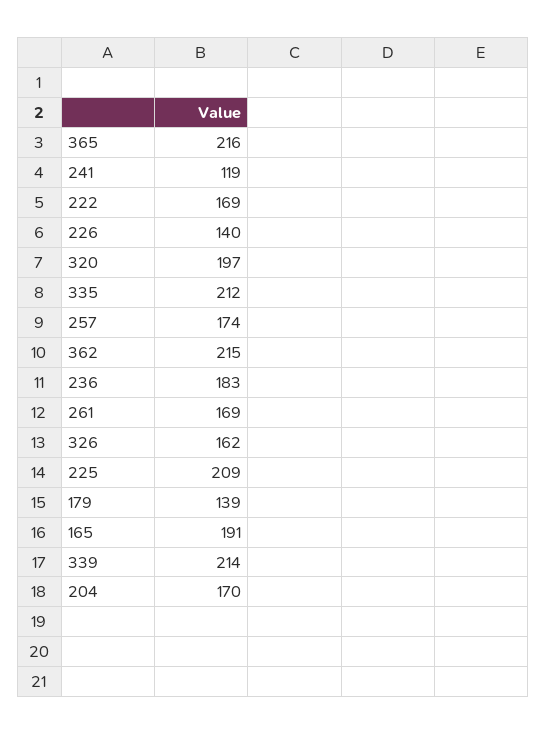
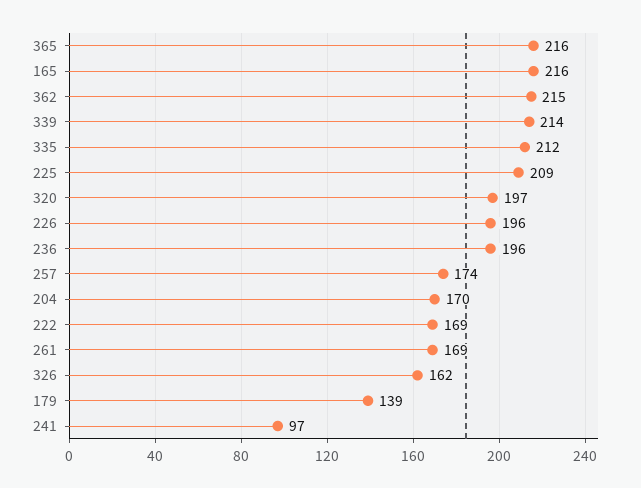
  {
    "365": 216,
-   "241": 119,
+   "241": 97,
    "222": 169,
-   "226": 140,
+   "226": 196,
    "320": 197,
    "335": 212,
    "257": 174,
    "362": 215,
-   "236": 183,
+   "236": 196,
    "261": 169,
    "326": 162,
    "225": 209,
    "179": 139,
-   "165": 191,
+   "165": 216,
    "339": 214,
    "204": 170
  }

